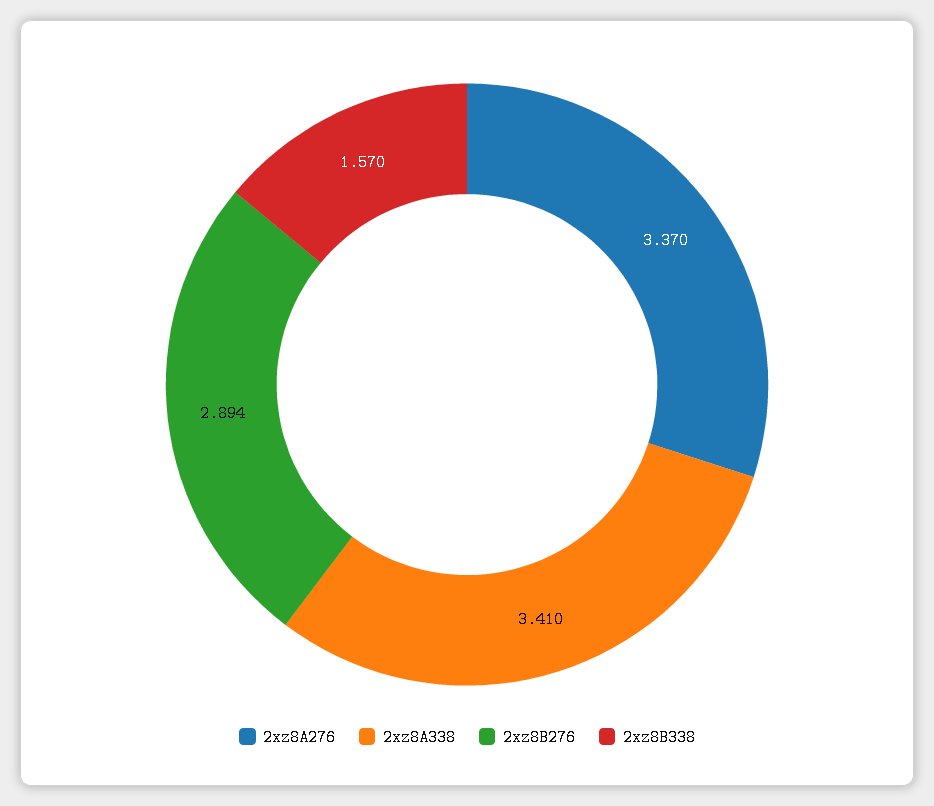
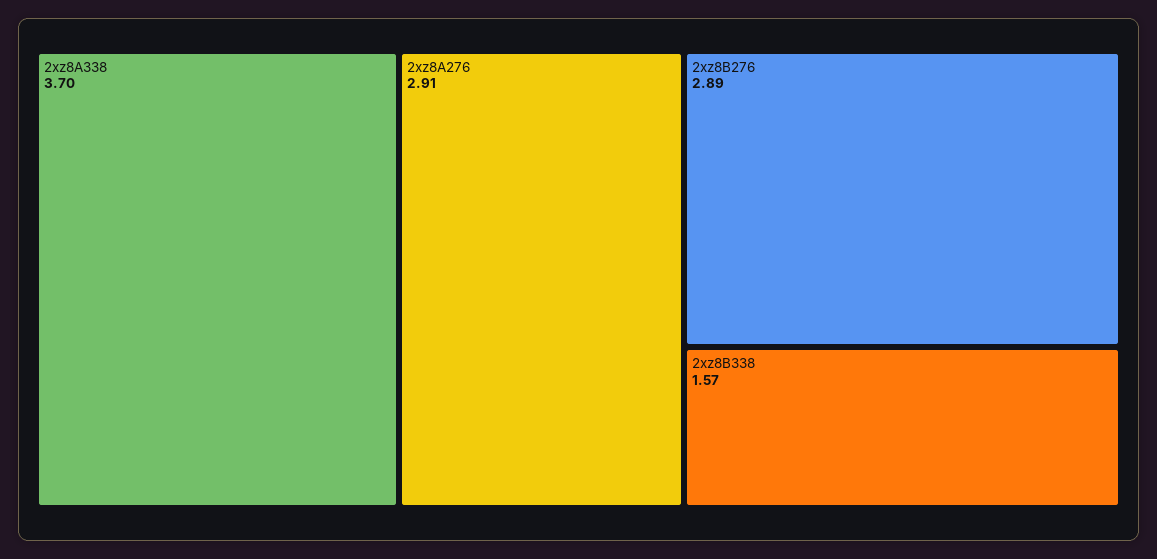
  {
-   "2xz8A276": 3.37,
+   "2xz8A276": 2.91,
-   "2xz8A338": 3.41,
+   "2xz8A338": 3.7,
    "2xz8B276": 2.894,
    "2xz8B338": 1.57
  }

